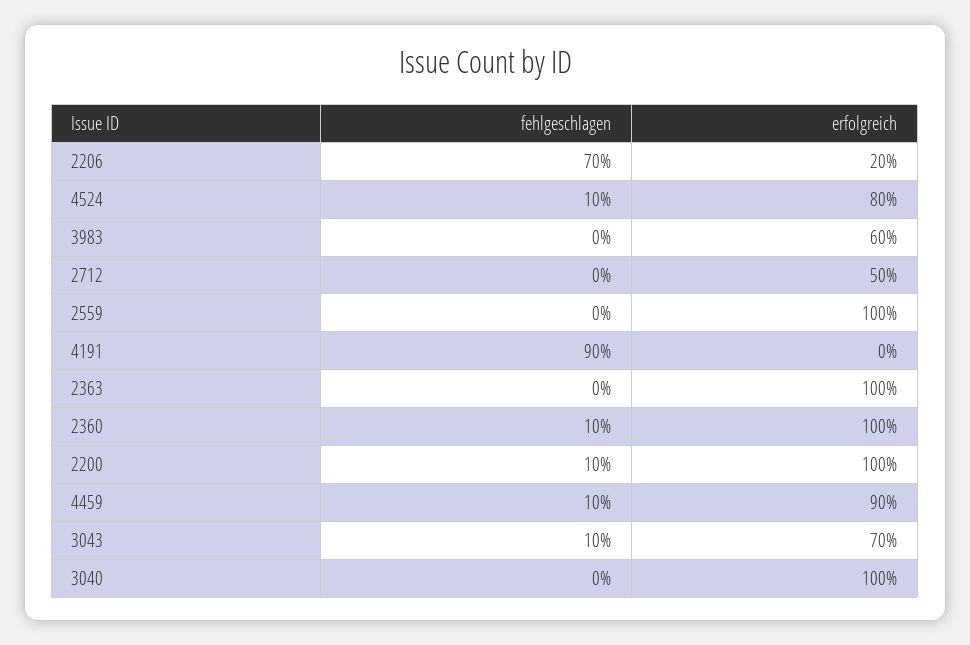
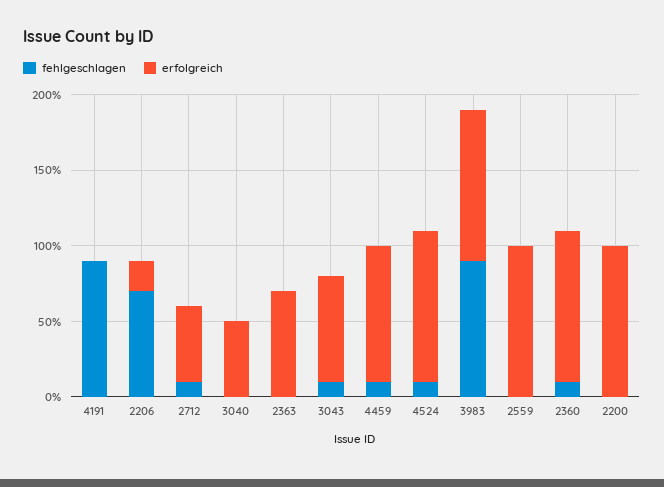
  {
    "fehlgeschlagen": {
      "2206": 70,
      "4524": 10,
-     "3983": 0,
+     "3983": 90,
-     "2712": 0,
+     "2712": 10,
      "2559": 0,
      "4191": 90,
      "2363": 0,
      "2360": 10,
-     "2200": 10,
+     "2200": 0,
      "4459": 10,
      "3043": 10,
      "3040": 0
    },
    "erfolgreich": {
      "2206": 20,
-     "4524": 80,
+     "4524": 100,
-     "3983": 60,
+     "3983": 100,
      "2712": 50,
      "2559": 100,
      "4191": 0,
-     "2363": 100,
+     "2363": 70,
      "2360": 100,
      "2200": 100,
      "4459": 90,
      "3043": 70,
-     "3040": 100
+     "3040": 50
    }
  }

